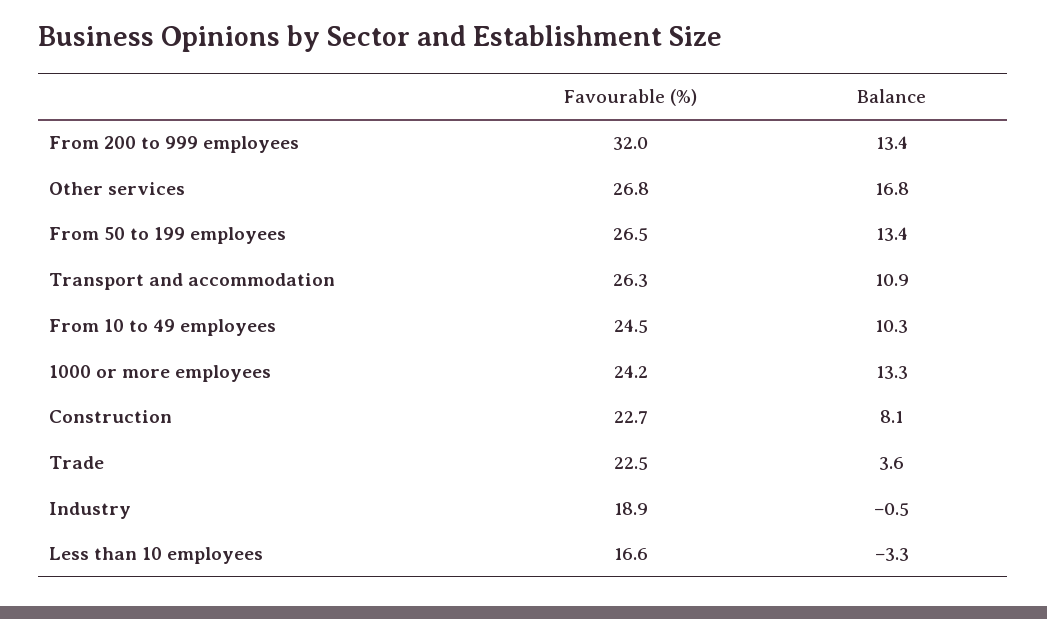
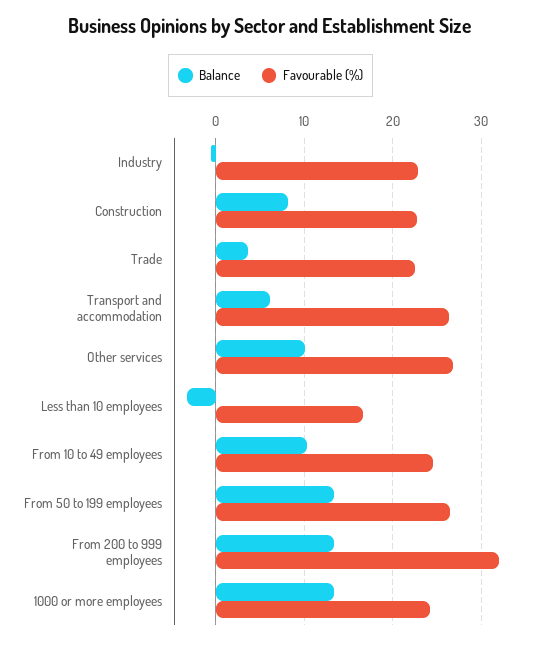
  {
    "Favourable (%)": {
      "From 200 to 999 employees": 32,
      "Other services": 26.8,
      "From 50 to 199 employees": 26.5,
      "Transport and accommodation": 26.3,
      "From 10 to 49 employees": 24.5,
      "1000 or more employees": 24.2,
      "Construction": 22.7,
      "Trade": 22.5,
-     "Industry": 18.9,
+     "Industry": 23,
      "Less than 10 employees": 16.6
    },
    "Balance": {
      "From 200 to 999 employees": 13.4,
-     "Other services": 16.8,
+     "Other services": 10,
      "From 50 to 199 employees": 13.4,
-     "Transport and accommodation": 10.9,
+     "Transport and accommodation": 6,
      "From 10 to 49 employees": 10.3,
      "1000 or more employees": 13.3,
      "Construction": 8.1,
      "Trade": 3.6,
      "Industry": -0.5,
      "Less than 10 employees": -3.3
    }
  }

